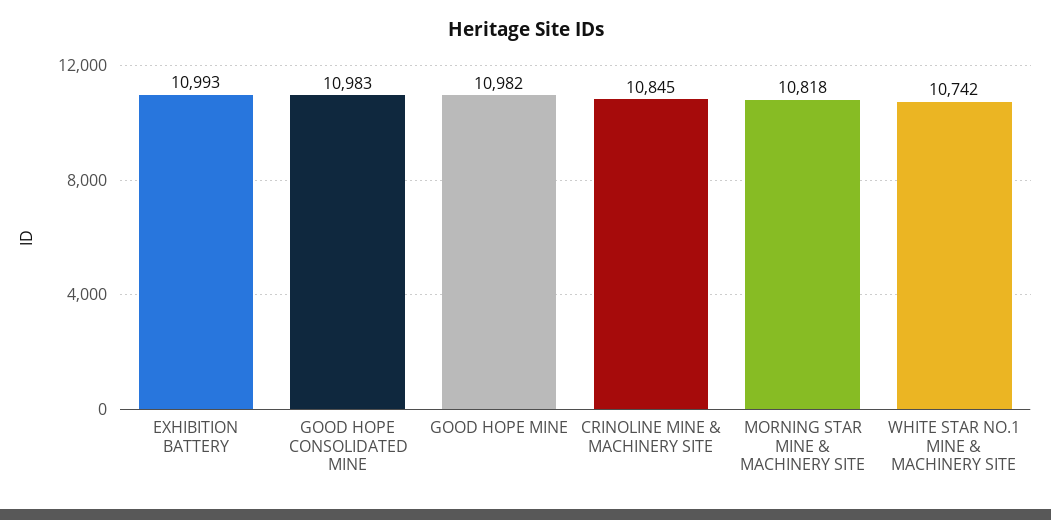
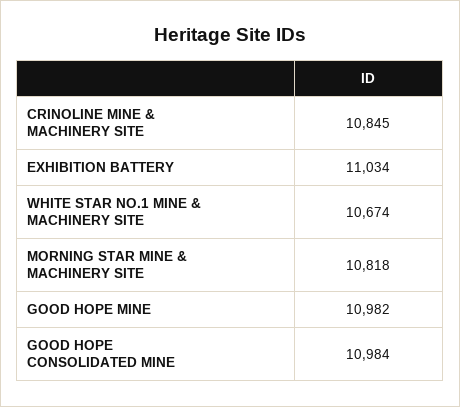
  {
-   "EXHIBITION BATTERY": 10993,
+   "EXHIBITION BATTERY": 11034,
-   "GOOD HOPE CONSOLIDATED MINE": 10983,
+   "GOOD HOPE CONSOLIDATED MINE": 10984,
    "GOOD HOPE MINE": 10982,
    "CRINOLINE MINE & MACHINERY SITE": 10845,
    "MORNING STAR MINE & MACHINERY SITE": 10818,
-   "WHITE STAR NO.1 MINE & MACHINERY SITE": 10742
+   "WHITE STAR NO.1 MINE & MACHINERY SITE": 10674
  }

